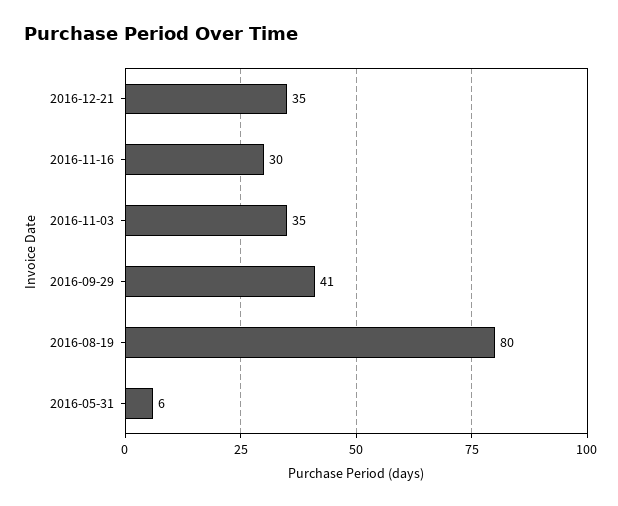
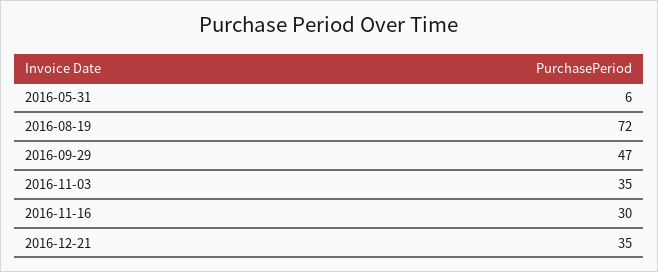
  {
    "2016-12-21": 35,
    "2016-11-16": 30,
    "2016-11-03": 35,
-   "2016-09-29": 41,
+   "2016-09-29": 47,
-   "2016-08-19": 80,
+   "2016-08-19": 72,
    "2016-05-31": 6
  }

